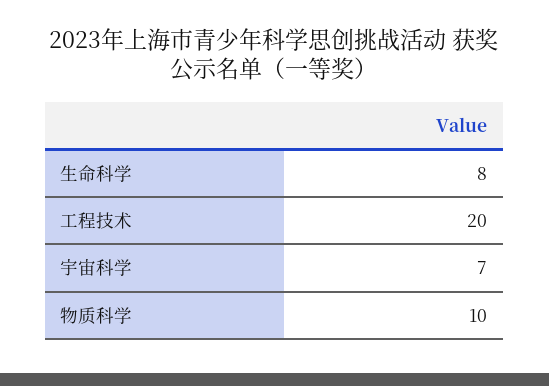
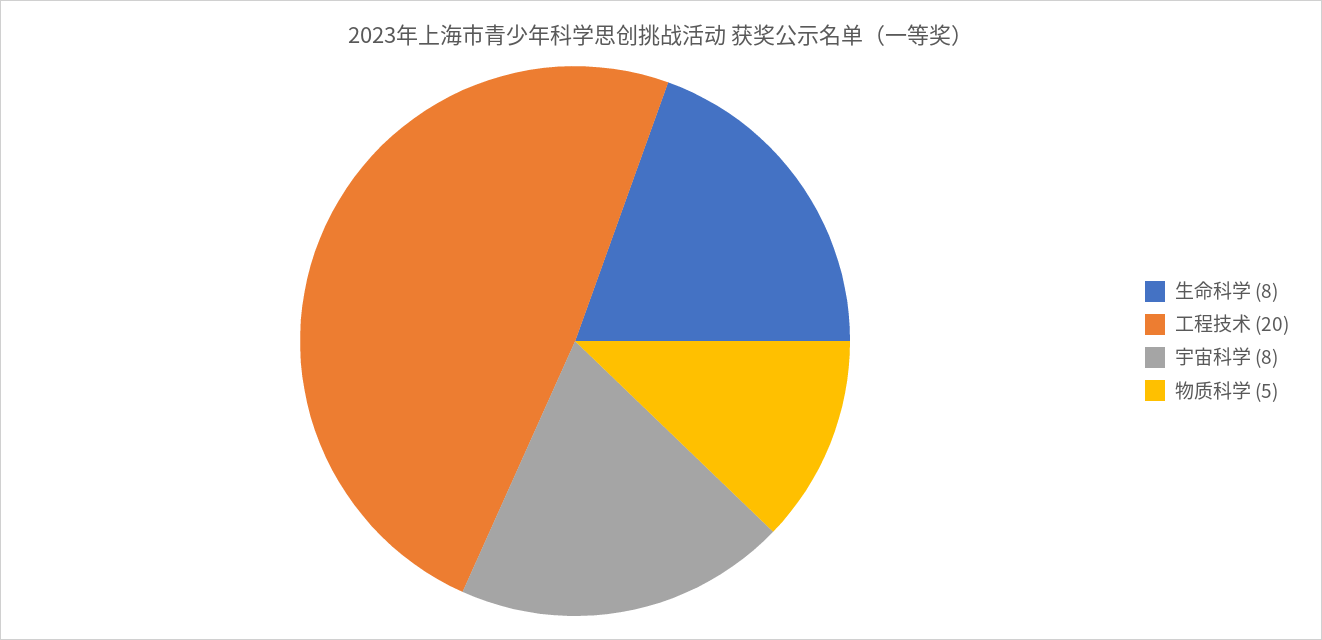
  {
    "生命科学": 8,
    "工程技术": 20,
-   "宇宙科学": 7,
+   "宇宙科学": 8,
-   "物质科学": 10
+   "物质科学": 5
  }

